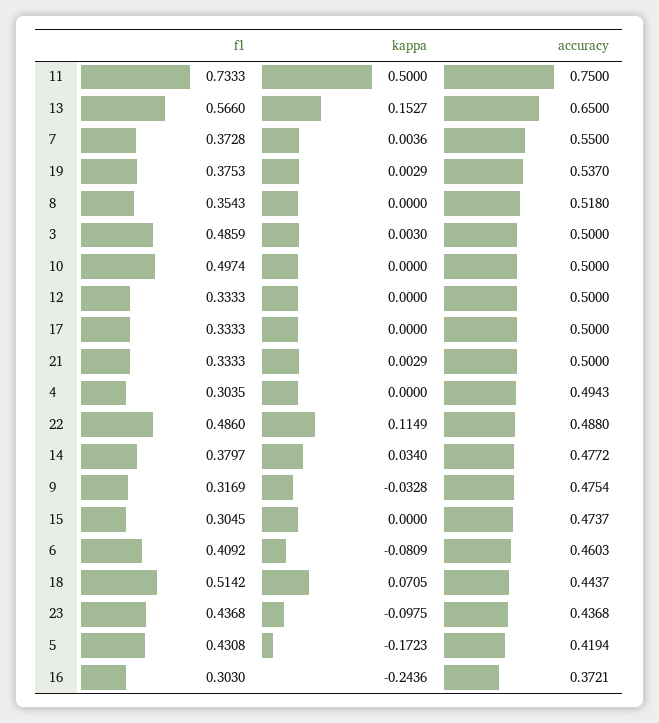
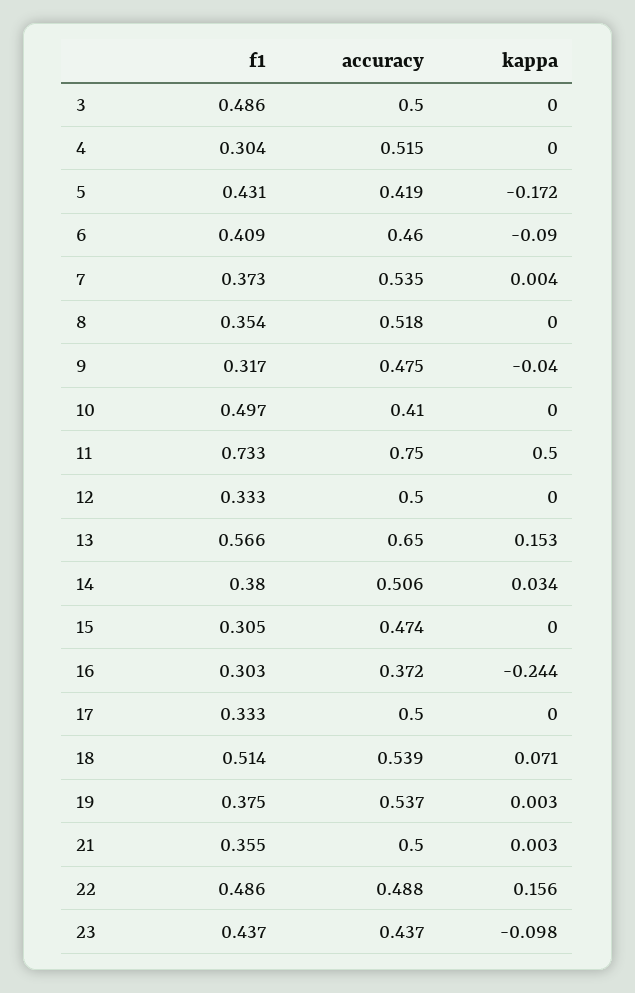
  {
    "f1": {
      "11": 0.7333,
      "13": 0.566,
      "7": 0.3728,
      "19": 0.3753,
      "8": 0.3543,
      "3": 0.4859,
      "10": 0.4974,
      "12": 0.3333,
      "17": 0.3333,
-     "21": 0.3333,
+     "21": 0.355,
      "4": 0.3035,
      "22": 0.486,
      "14": 0.3797,
      "9": 0.3169,
      "15": 0.3045,
      "6": 0.4092,
      "18": 0.5142,
      "23": 0.4368,
      "5": 0.4308,
      "16": 0.303
    },
    "kappa": {
      "11": 0.5,
      "13": 0.1527,
      "7": 0.0036,
      "19": 0.0029,
      "8": 0,
-     "3": 0.003,
+     "3": 0,
      "10": 0,
      "12": 0,
      "17": 0,
      "21": 0.0029,
      "4": 0,
-     "22": 0.1149,
+     "22": 0.156,
      "14": 0.034,
-     "9": -0.0328,
+     "9": -0.04,
      "15": 0,
-     "6": -0.0809,
+     "6": -0.09,
      "18": 0.0705,
      "23": -0.0975,
      "5": -0.1723,
      "16": -0.2436
    },
    "accuracy": {
      "11": 0.75,
      "13": 0.65,
-     "7": 0.55,
+     "7": 0.535,
      "19": 0.537,
      "8": 0.518,
      "3": 0.5,
-     "10": 0.5,
+     "10": 0.41,
      "12": 0.5,
      "17": 0.5,
      "21": 0.5,
-     "4": 0.4943,
+     "4": 0.515,
      "22": 0.488,
-     "14": 0.4772,
+     "14": 0.506,
      "9": 0.4754,
      "15": 0.4737,
      "6": 0.4603,
-     "18": 0.4437,
+     "18": 0.539,
      "23": 0.4368,
      "5": 0.4194,
      "16": 0.3721
    }
  }

